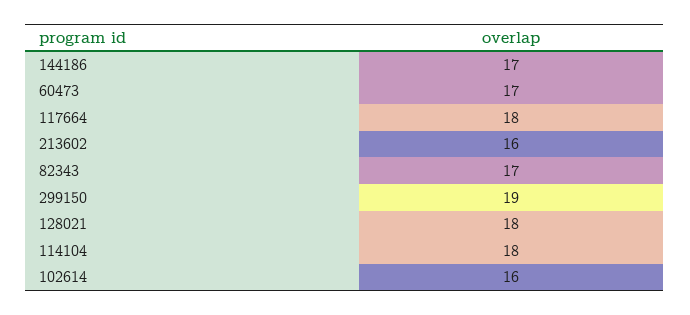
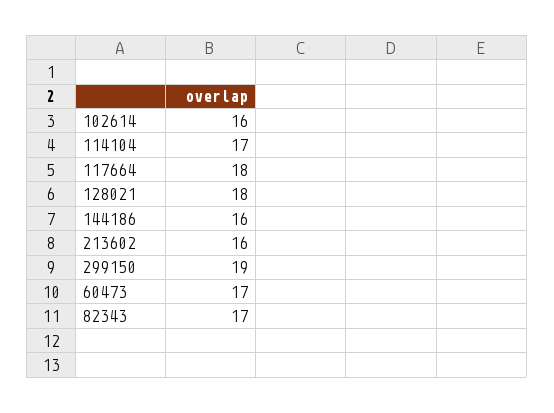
  {
-   "144186": 17,
+   "144186": 16,
    "60473": 17,
    "117664": 18,
    "213602": 16,
    "82343": 17,
    "299150": 19,
    "128021": 18,
-   "114104": 18,
+   "114104": 17,
    "102614": 16
  }

